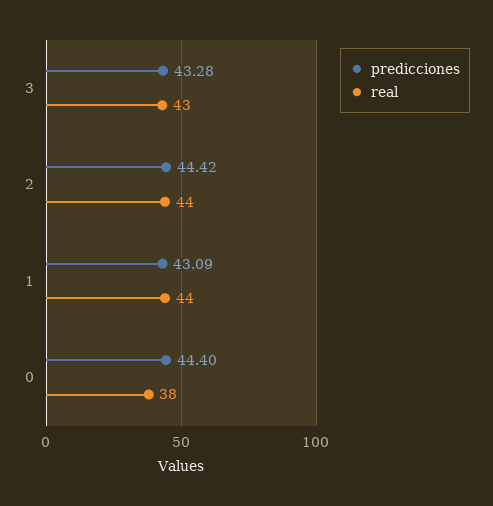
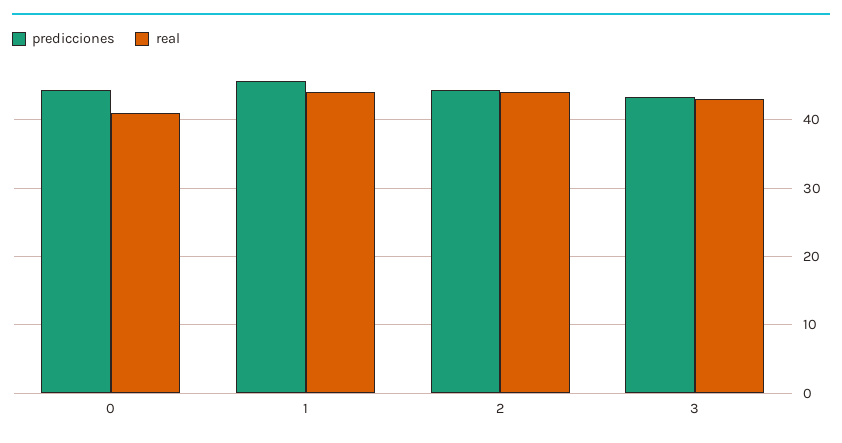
  {
    "predicciones": {
      "3": 43.28,
      "2": 44.42,
-     "1": 43.09,
+     "1": 46,
      "0": 44.4
    },
    "real": {
      "3": 43,
      "2": 44,
      "1": 44,
-     "0": 38
+     "0": 41
    }
  }

